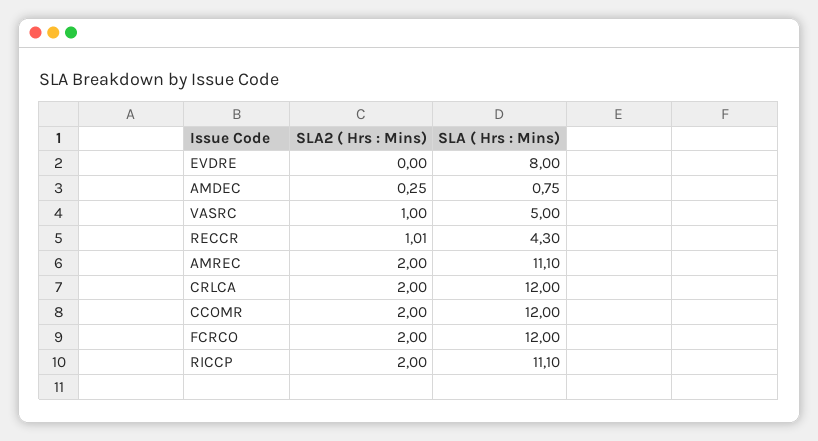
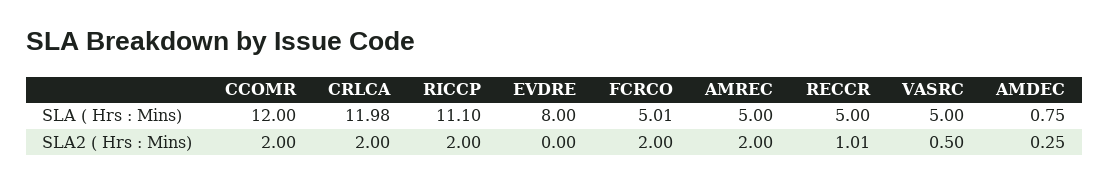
  {
    "SLA2 ( Hrs : Mins)": {
      "EVDRE": 0,
      "AMDEC": 0.25,
-     "VASRC": 1,
+     "VASRC": 0.5,
      "RECCR": 1.01,
      "AMREC": 2,
      "CRLCA": 2,
      "CCOMR": 2,
      "FCRCO": 2,
      "RICCP": 2
    },
    "SLA ( Hrs : Mins)": {
      "EVDRE": 8,
      "AMDEC": 0.75,
      "VASRC": 5,
-     "RECCR": 4.3,
+     "RECCR": 5,
-     "AMREC": 11.1,
+     "AMREC": 5,
-     "CRLCA": 12,
+     "CRLCA": 11.98,
      "CCOMR": 12,
-     "FCRCO": 12,
+     "FCRCO": 5.01,
      "RICCP": 11.1
    }
  }

